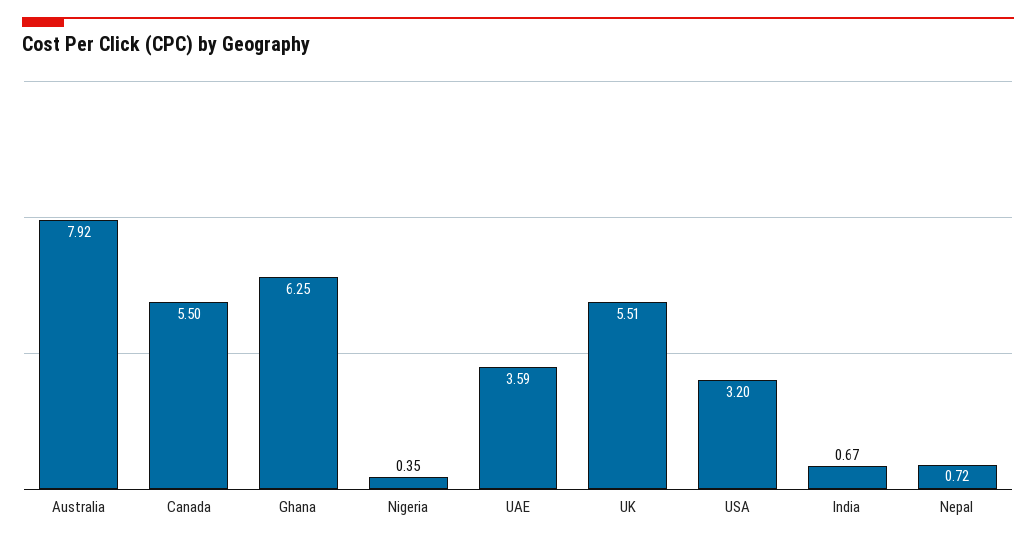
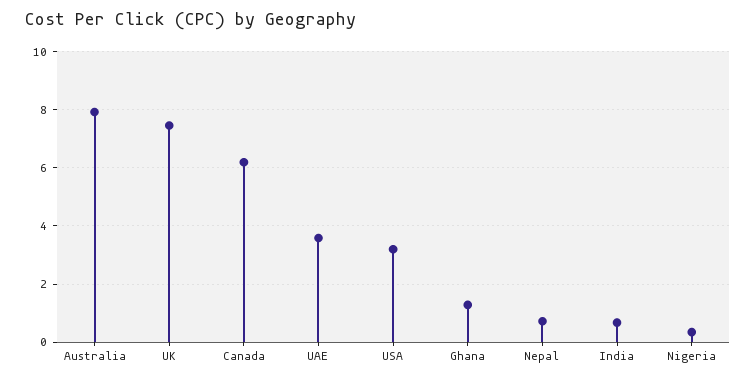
  {
    "Australia": 7.92,
-   "Canada": 5.5,
+   "Canada": 6.25,
-   "Ghana": 6.25,
+   "Ghana": 1.25,
    "Nigeria": 0.35,
    "UAE": 3.59,
-   "UK": 5.51,
+   "UK": 7.5,
    "USA": 3.2,
    "India": 0.67,
    "Nepal": 0.72
  }

